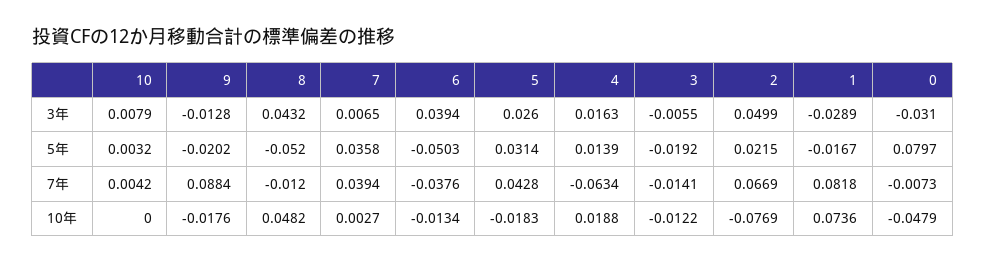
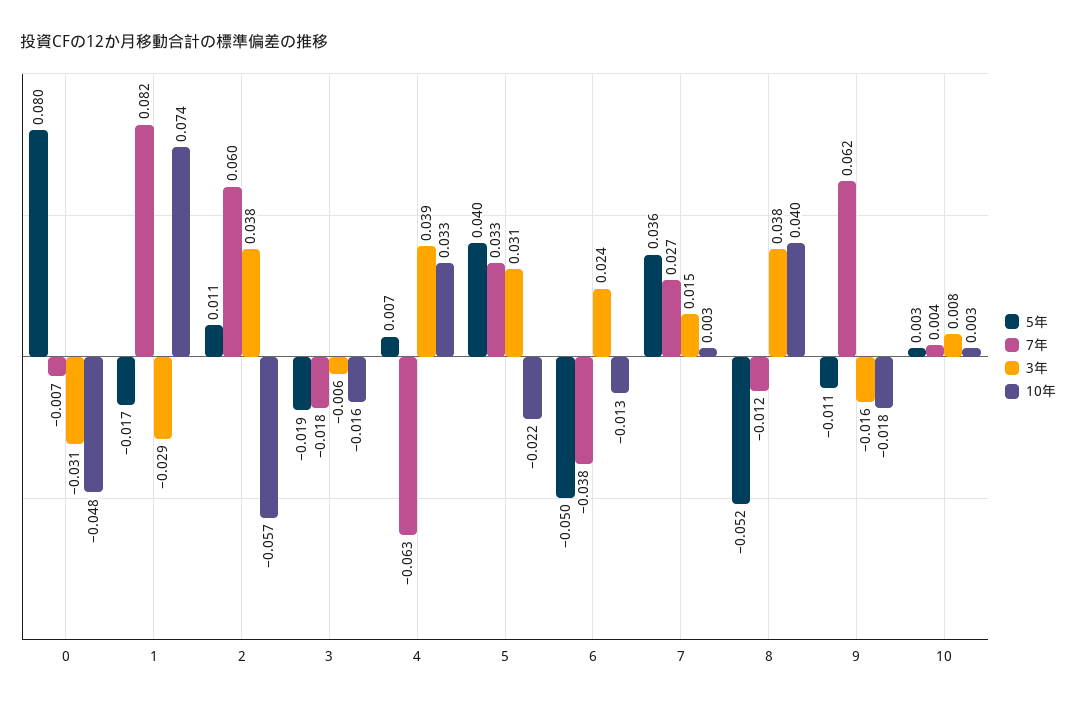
  {
    "3年": {
      "10": 0.0079,
-     "9": -0.0128,
+     "9": -0.016,
-     "8": 0.0432,
+     "8": 0.038,
-     "7": 0.0065,
+     "7": 0.015,
-     "6": 0.0394,
+     "6": 0.024,
-     "5": 0.026,
+     "5": 0.031,
-     "4": 0.0163,
+     "4": 0.039,
      "3": -0.0055,
-     "2": 0.0499,
+     "2": 0.038,
      "1": -0.0289,
      "0": -0.031
    },
    "5年": {
      "10": 0.0032,
-     "9": -0.0202,
+     "9": -0.011,
      "8": -0.052,
      "7": 0.0358,
      "6": -0.0503,
-     "5": 0.0314,
+     "5": 0.04,
-     "4": 0.0139,
+     "4": 0.007,
      "3": -0.0192,
-     "2": 0.0215,
+     "2": 0.011,
      "1": -0.0167,
      "0": 0.0797
    },
    "7年": {
      "10": 0.0042,
-     "9": 0.0884,
+     "9": 0.062,
      "8": -0.012,
-     "7": 0.0394,
+     "7": 0.027,
      "6": -0.0376,
-     "5": 0.0428,
+     "5": 0.033,
      "4": -0.0634,
-     "3": -0.0141,
+     "3": -0.018,
-     "2": 0.0669,
+     "2": 0.06,
      "1": 0.0818,
      "0": -0.0073
    },
    "10年": {
-     "10": 0,
+     "10": 0.003,
      "9": -0.0176,
-     "8": 0.0482,
+     "8": 0.04,
      "7": 0.0027,
      "6": -0.0134,
-     "5": -0.0183,
+     "5": -0.022,
-     "4": 0.0188,
+     "4": 0.033,
-     "3": -0.0122,
+     "3": -0.016,
-     "2": -0.0769,
+     "2": -0.057,
      "1": 0.0736,
      "0": -0.0479
    }
  }

